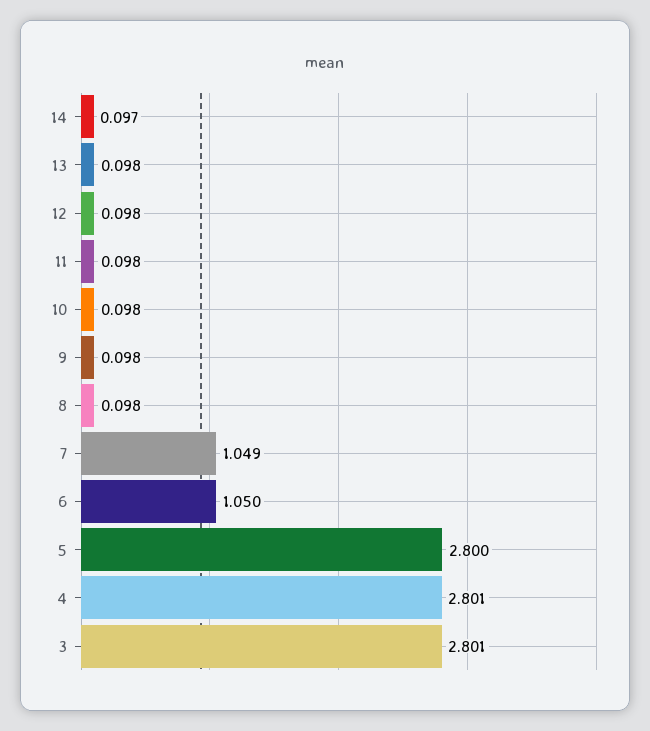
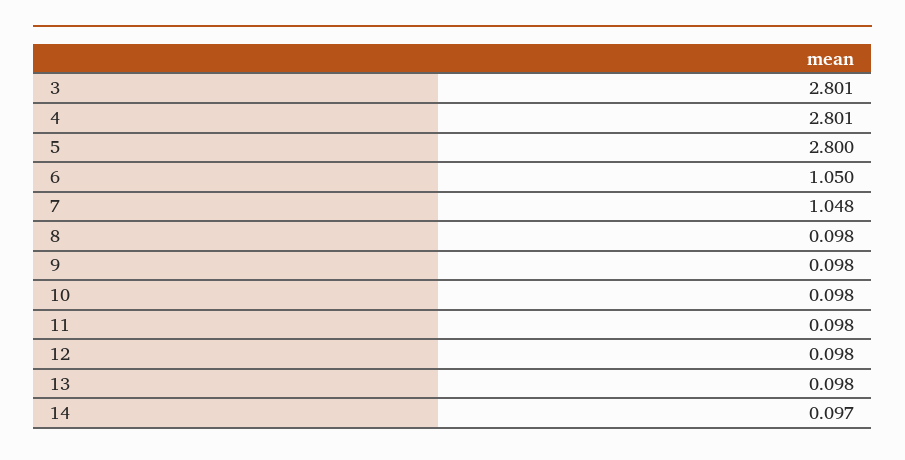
  {
    "14": 0.097,
    "13": 0.098,
    "12": 0.098,
    "11": 0.098,
    "10": 0.098,
    "9": 0.098,
    "8": 0.098,
-   "7": 1.049,
+   "7": 1.048,
    "6": 1.05,
    "5": 2.8,
    "4": 2.801,
    "3": 2.801
  }

